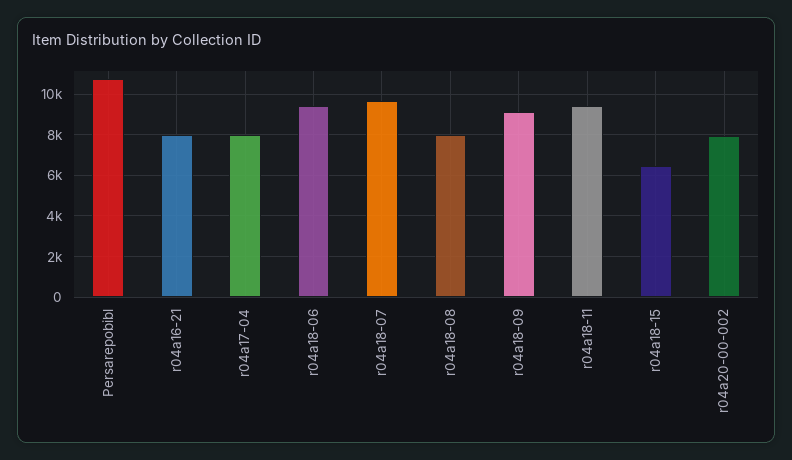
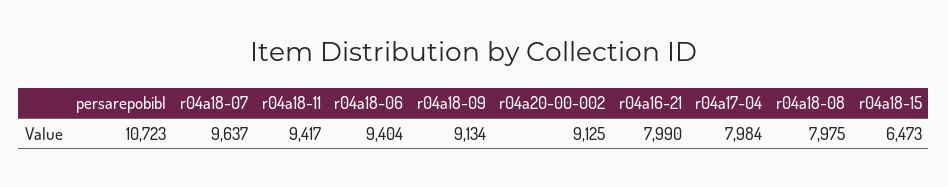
  {
    "Persarepobibl": 10723,
    "r04a16-21": 7990,
    "r04a17-04": 7984,
    "r04a18-06": 9404,
    "r04a18-07": 9637,
    "r04a18-08": 7975,
    "r04a18-09": 9134,
    "r04a18-11": 9417,
    "r04a18-15": 6473,
-   "r04a20-00-002": 8000
+   "r04a20-00-002": 9125
  }

